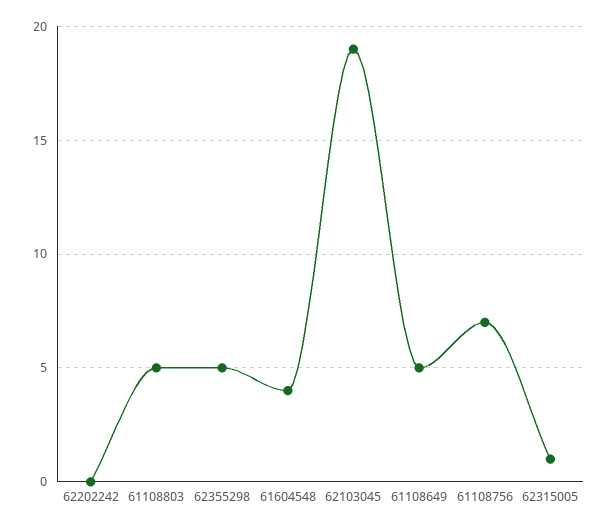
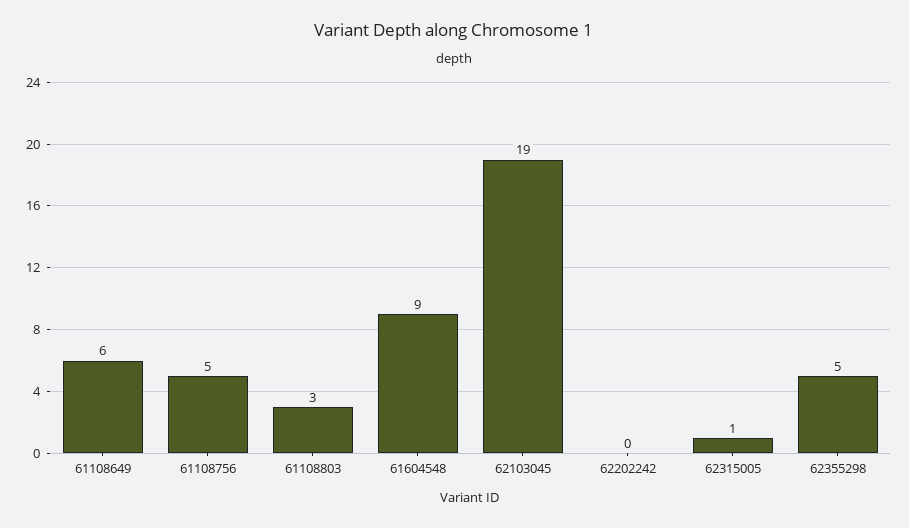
  {
    "62202242": 0,
-   "61108803": 5,
+   "61108803": 3,
    "62355298": 5,
-   "61604548": 4,
+   "61604548": 9,
    "62103045": 19,
-   "61108649": 5,
+   "61108649": 6,
-   "61108756": 7,
+   "61108756": 5,
    "62315005": 1
  }

